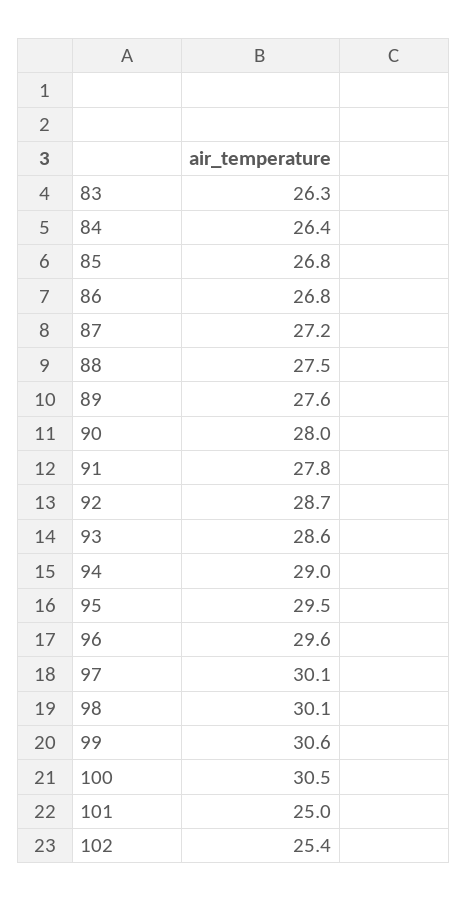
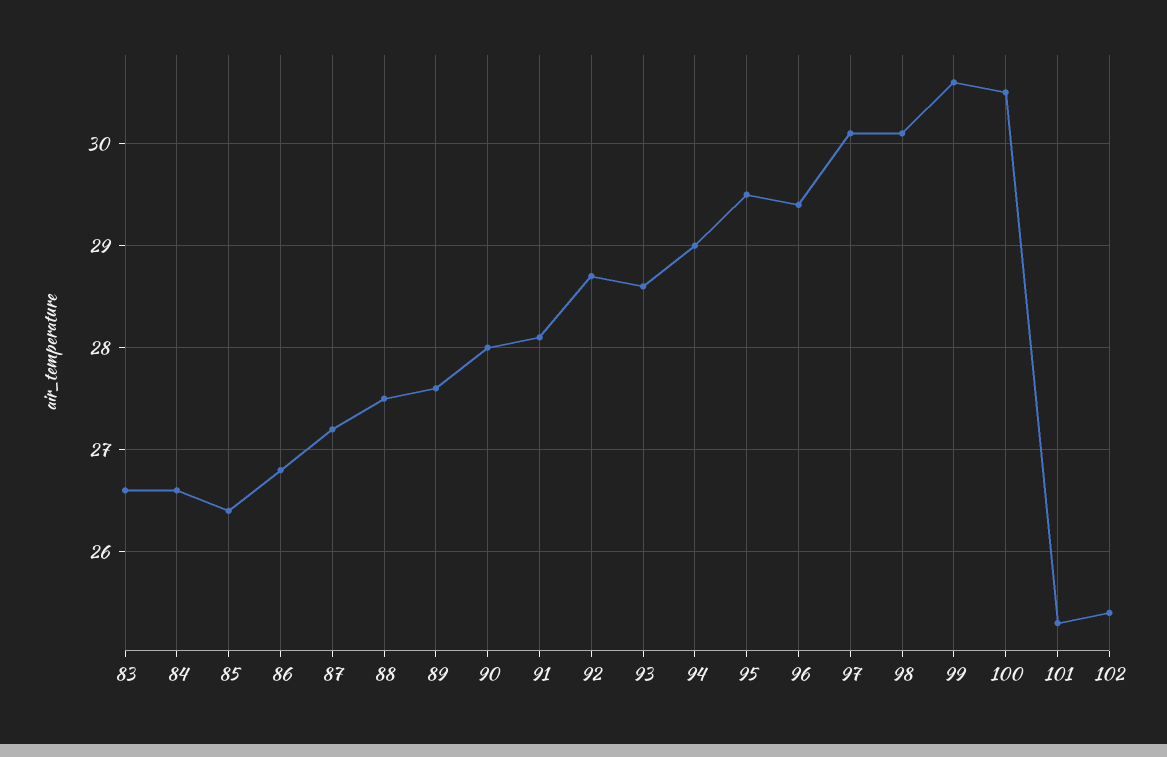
  {
-   "83": 26.3,
+   "83": 26.6,
-   "84": 26.4,
+   "84": 26.6,
-   "85": 26.8,
+   "85": 26.4,
    "86": 26.8,
    "87": 27.2,
    "88": 27.5,
    "89": 27.6,
    "90": 28,
-   "91": 27.8,
+   "91": 28.1,
    "92": 28.7,
    "93": 28.6,
    "94": 29,
    "95": 29.5,
-   "96": 29.6,
+   "96": 29.4,
    "97": 30.1,
    "98": 30.1,
    "99": 30.6,
    "100": 30.5,
-   "101": 25,
+   "101": 25.3,
    "102": 25.4
  }

